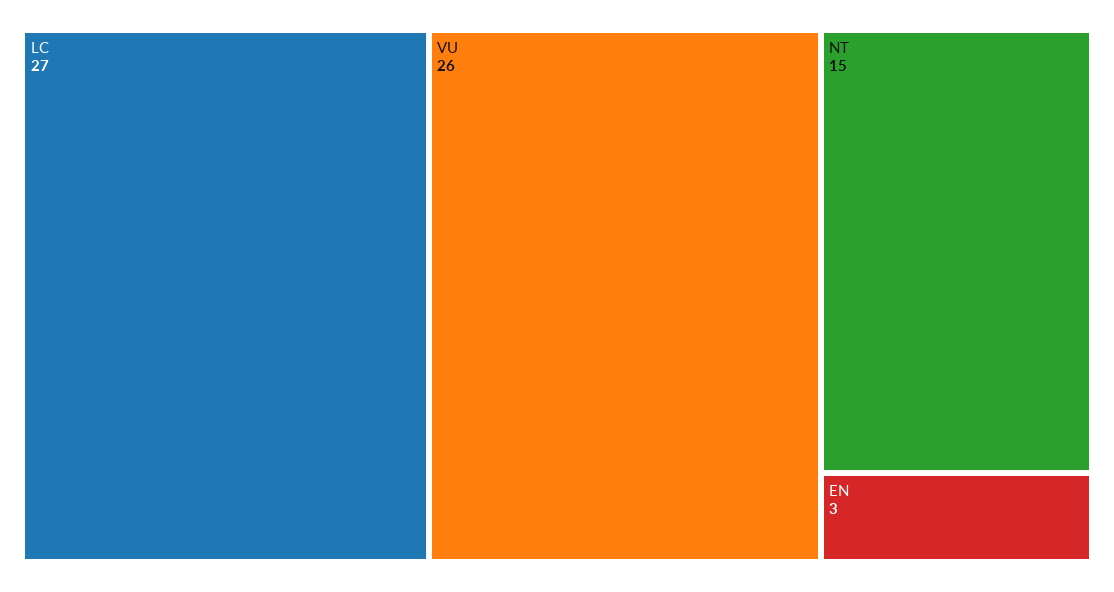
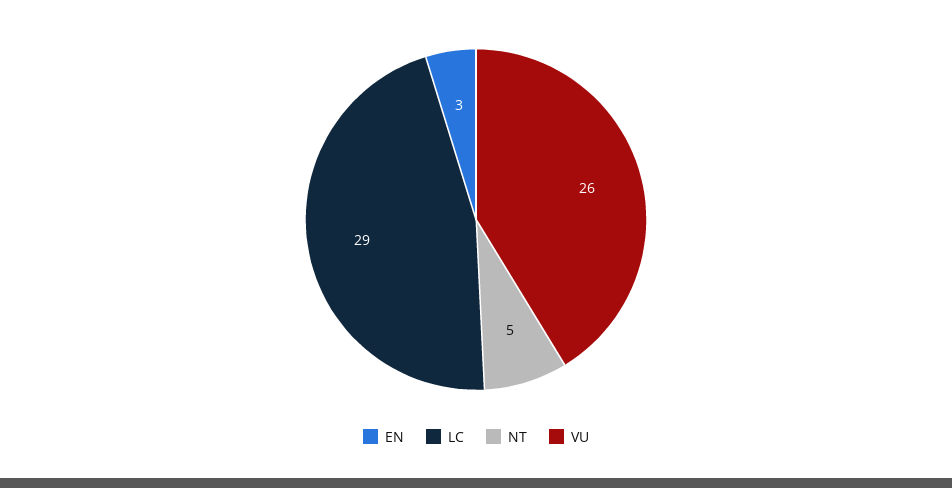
  {
-   "LC": 27,
+   "LC": 29,
    "VU": 26,
-   "NT": 15,
+   "NT": 5,
    "EN": 3
  }

